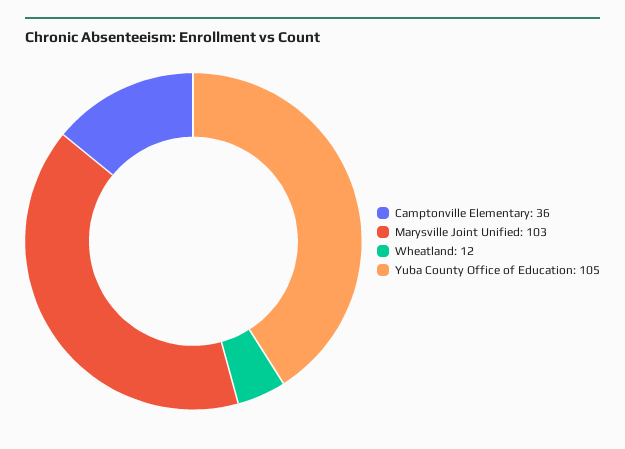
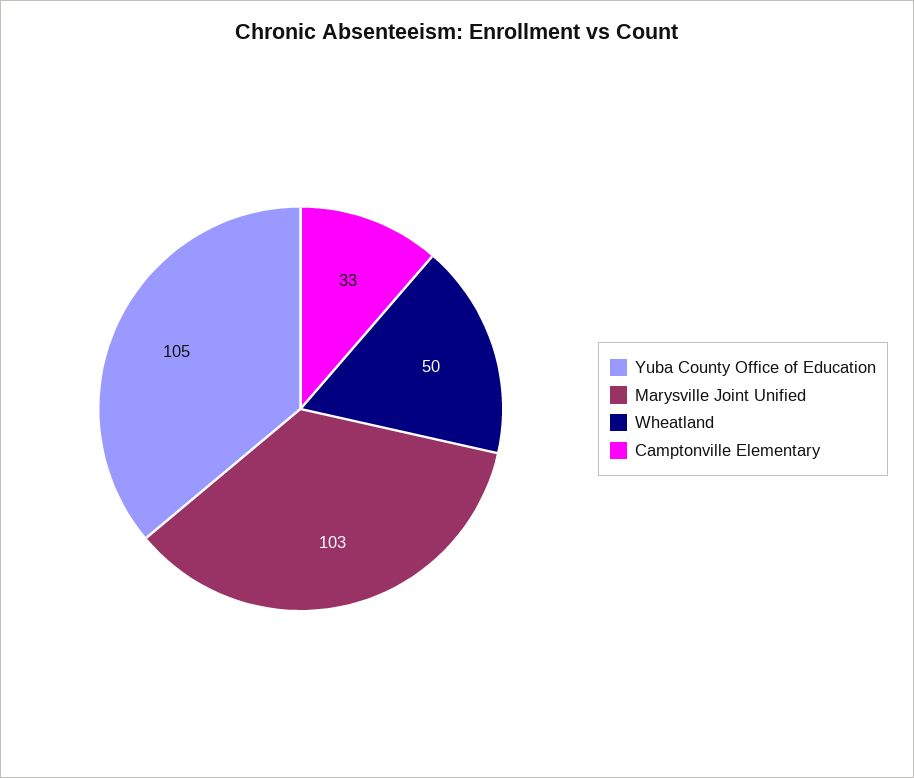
  {
-   "Camptonville Elementary": 36,
+   "Camptonville Elementary": 33,
    "Marysville Joint Unified": 103,
-   "Wheatland": 12,
+   "Wheatland": 50,
    "Yuba County Office of Education": 105
  }

